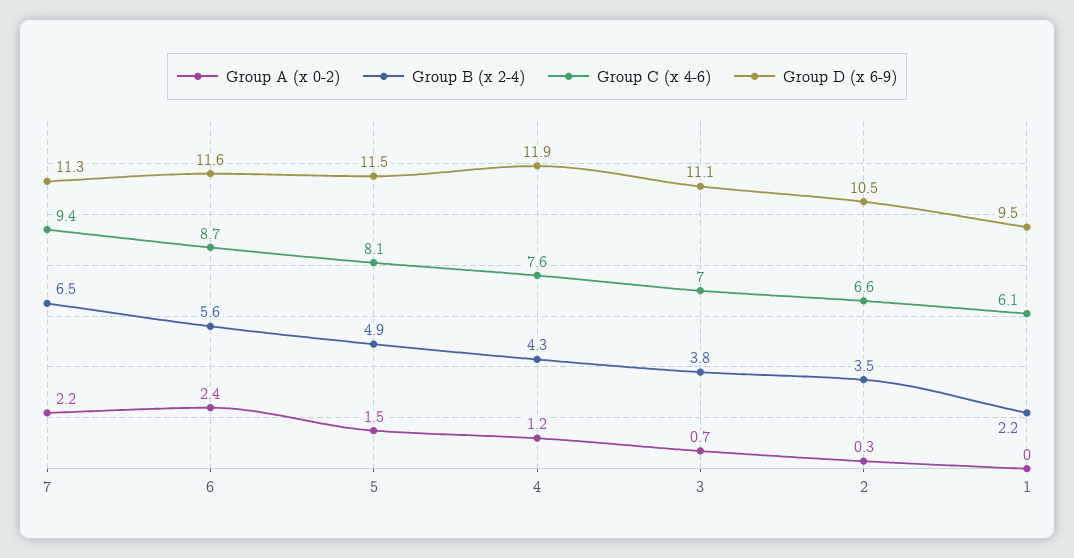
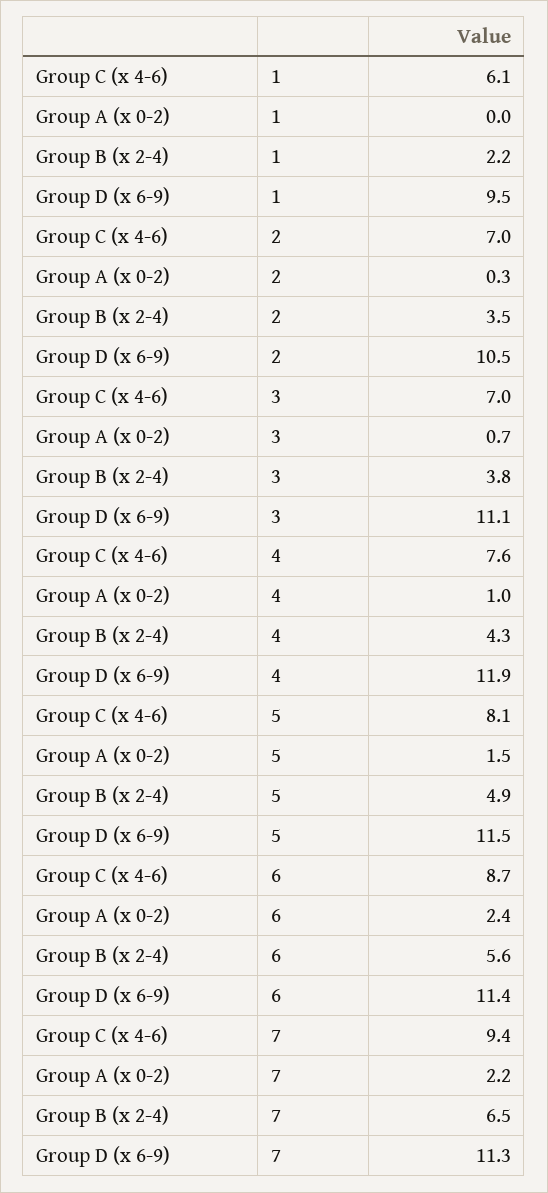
  {
    "Group A (x 0-2)": {
      "7": 2.2,
      "6": 2.4,
      "5": 1.5,
-     "4": 1.2,
+     "4": 1,
      "3": 0.7,
      "2": 0.3,
      "1": 0
    },
    "Group B (x 2-4)": {
      "7": 6.5,
      "6": 5.6,
      "5": 4.9,
      "4": 4.3,
      "3": 3.8,
      "2": 3.5,
      "1": 2.2
    },
    "Group C (x 4-6)": {
      "7": 9.4,
      "6": 8.7,
      "5": 8.1,
      "4": 7.6,
      "3": 7,
-     "2": 6.6,
+     "2": 7,
      "1": 6.1
    },
    "Group D (x 6-9)": {
      "7": 11.3,
-     "6": 11.6,
+     "6": 11.4,
      "5": 11.5,
      "4": 11.9,
      "3": 11.1,
      "2": 10.5,
      "1": 9.5
    }
  }

